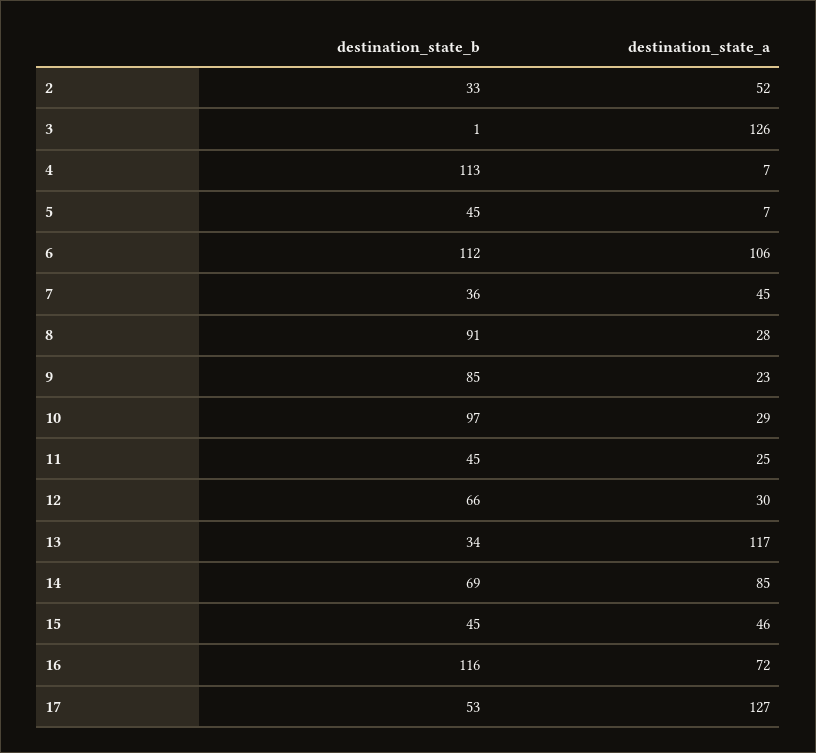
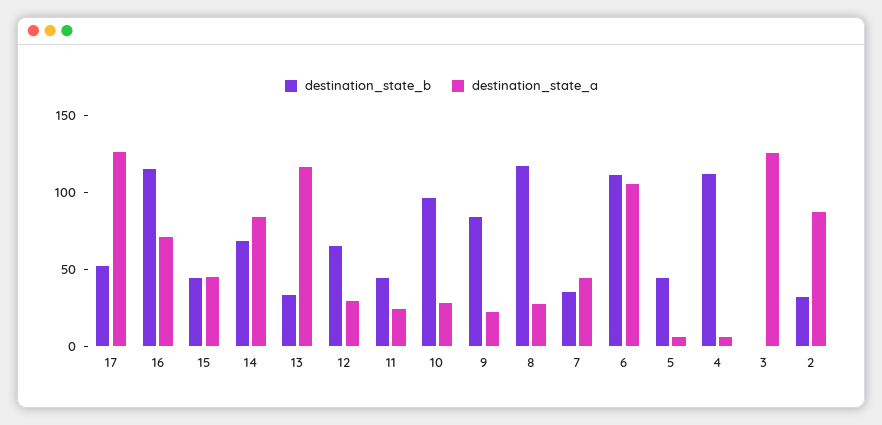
  {
    "destination_state_b": {
      "2": 33,
      "3": 1,
      "4": 113,
      "5": 45,
      "6": 112,
      "7": 36,
-     "8": 91,
+     "8": 120,
      "9": 85,
      "10": 97,
      "11": 45,
      "12": 66,
      "13": 34,
      "14": 69,
      "15": 45,
      "16": 116,
      "17": 53
    },
    "destination_state_a": {
-     "2": 52,
+     "2": 90,
      "3": 126,
      "4": 7,
      "5": 7,
      "6": 106,
      "7": 45,
      "8": 28,
      "9": 23,
      "10": 29,
      "11": 25,
      "12": 30,
      "13": 117,
      "14": 85,
      "15": 46,
      "16": 72,
      "17": 127
    }
  }

